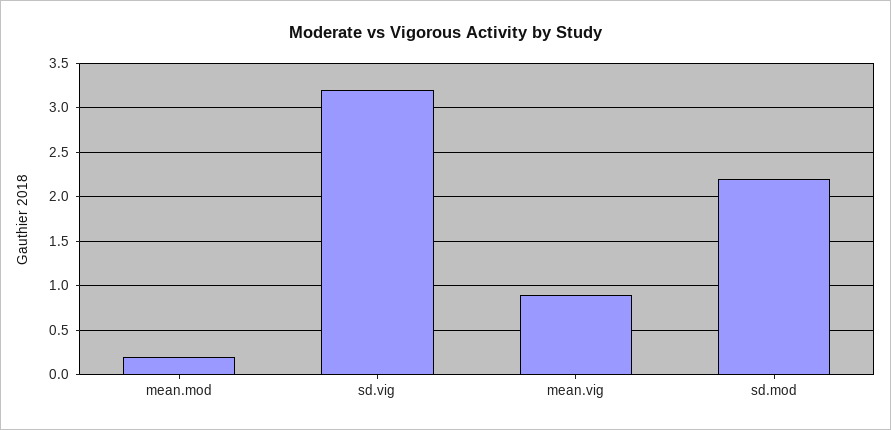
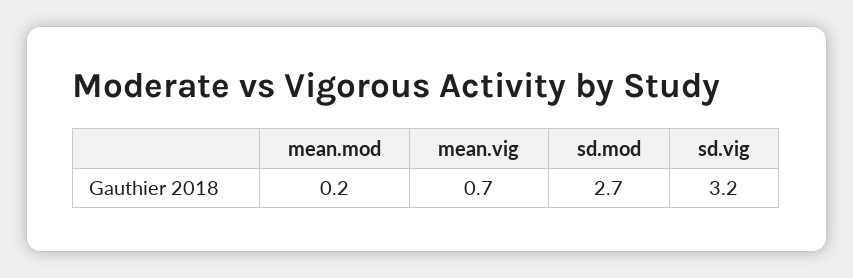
  {
    "mean.mod": 0.2,
    "sd.vig": 3.2,
-   "mean.vig": 0.9,
+   "mean.vig": 0.7,
-   "sd.mod": 2.2
+   "sd.mod": 2.7
  }

